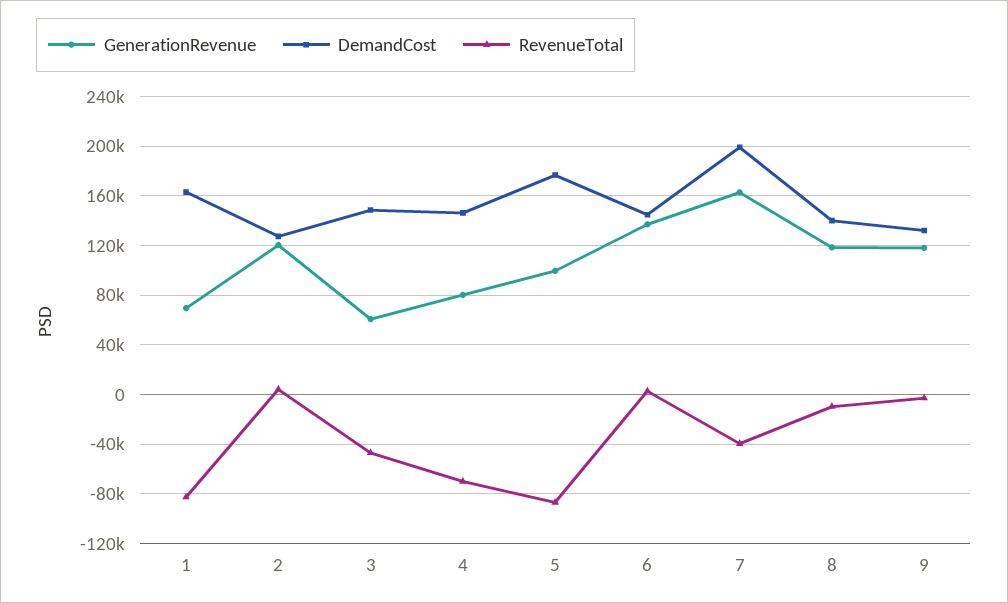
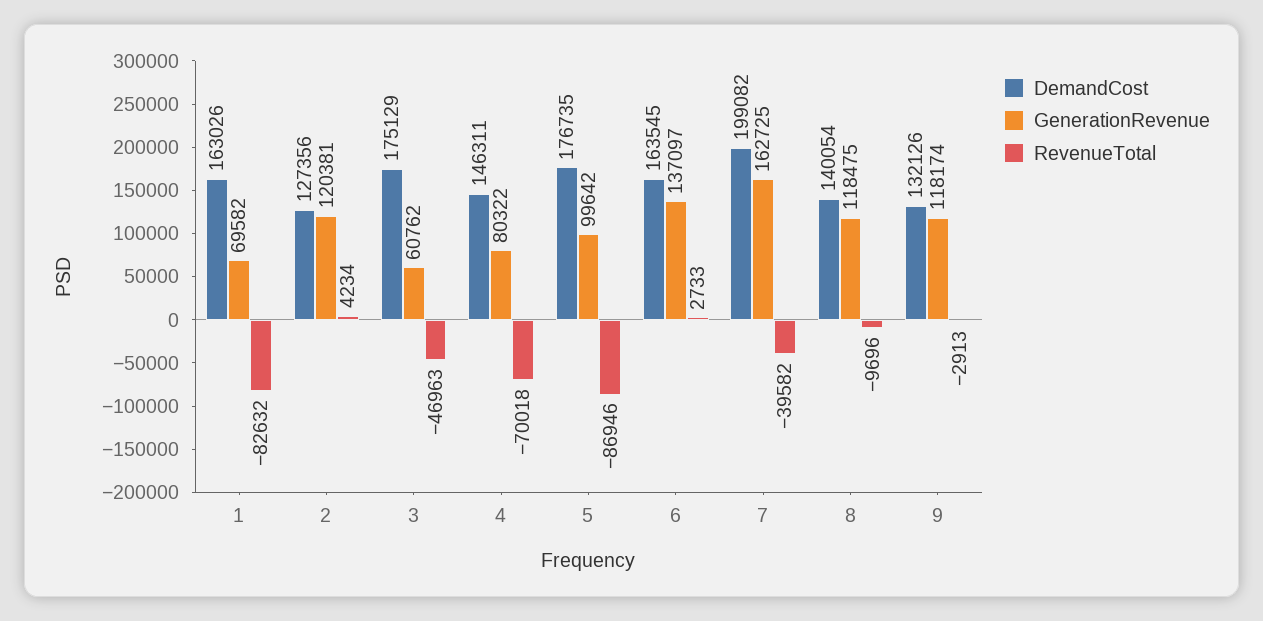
  {
    "GenerationRevenue": {
      "1": 69582,
      "2": 120381,
      "3": 60762,
      "4": 80322,
      "5": 99642,
      "6": 137097,
      "7": 162725,
      "8": 118475,
      "9": 118174
    },
    "DemandCost": {
      "1": 163026,
      "2": 127356,
-     "3": 150000,
+     "3": 175129,
      "4": 146311,
      "5": 176735,
-     "6": 145000,
+     "6": 163545,
      "7": 199082,
      "8": 140054,
      "9": 132126
    },
    "RevenueTotal": {
      "1": -82632,
      "2": 4234,
      "3": -46963,
      "4": -70018,
      "5": -86946,
      "6": 2733,
      "7": -39582,
      "8": -9696,
      "9": -2913
    }
  }

